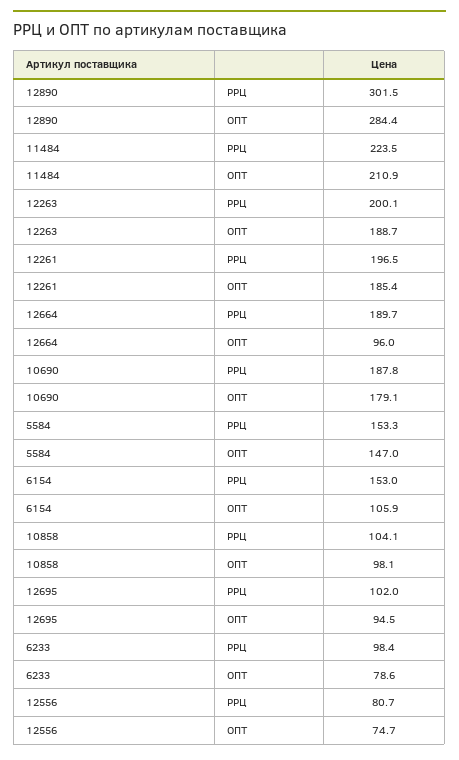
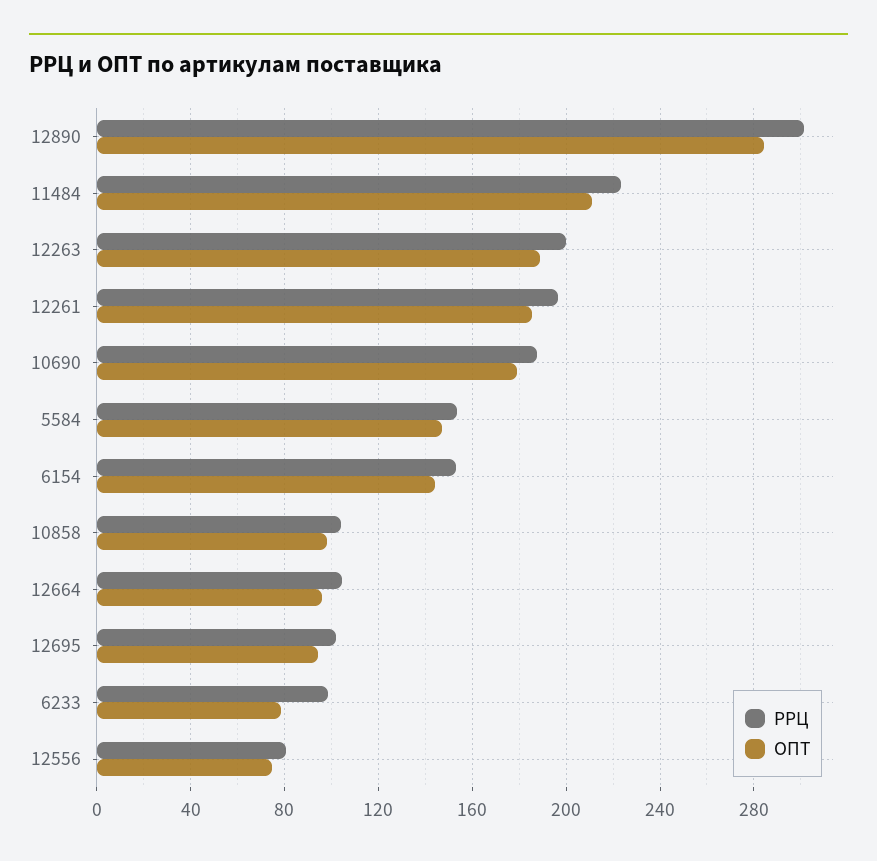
  {
    "РРЦ": {
      "12890": 301.5,
      "11484": 223.5,
      "12263": 200.1,
      "12261": 196.5,
-     "12664": 189.7,
+     "12664": 105,
      "10690": 187.8,
      "5584": 153.3,
      "6154": 153,
      "10858": 104.1,
      "12695": 102,
      "6233": 98.4,
      "12556": 80.7
    },
    "ОПТ": {
      "12890": 284.4,
      "11484": 210.9,
      "12263": 188.7,
      "12261": 185.4,
      "12664": 96,
      "10690": 179.1,
      "5584": 147,
-     "6154": 105.9,
+     "6154": 145,
      "10858": 98.1,
      "12695": 94.5,
      "6233": 78.6,
      "12556": 74.7
    }
  }

